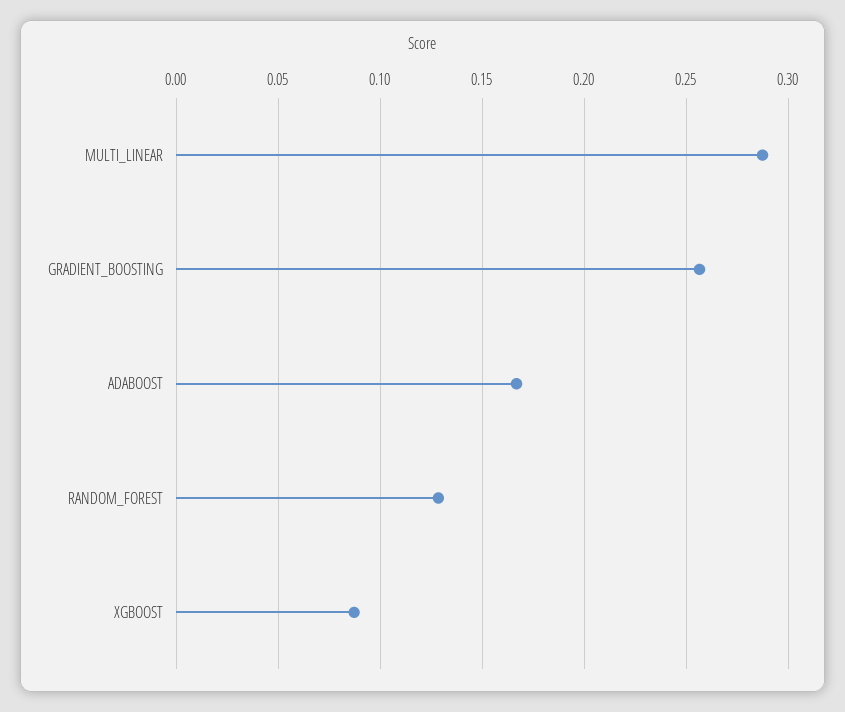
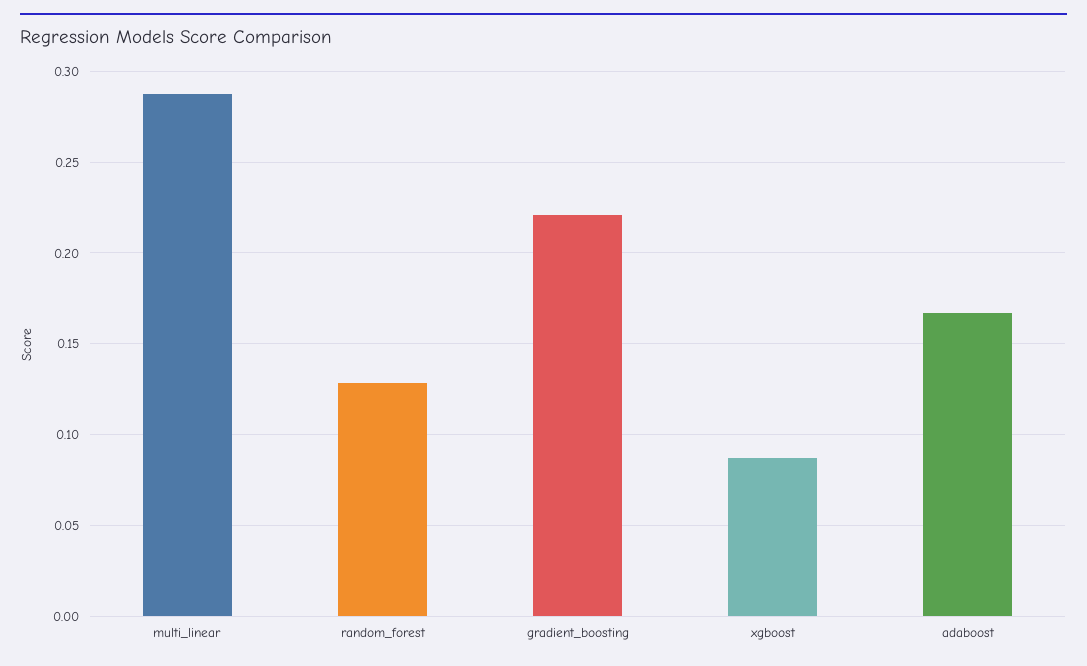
  {
    "MULTI_LINEAR": 0.285,
-   "GRADIENT_BOOSTING": 0.255,
+   "GRADIENT_BOOSTING": 0.22,
    "ADABOOST": 0.165,
    "RANDOM_FOREST": 0.13,
    "XGBOOST": 0.085
  }

